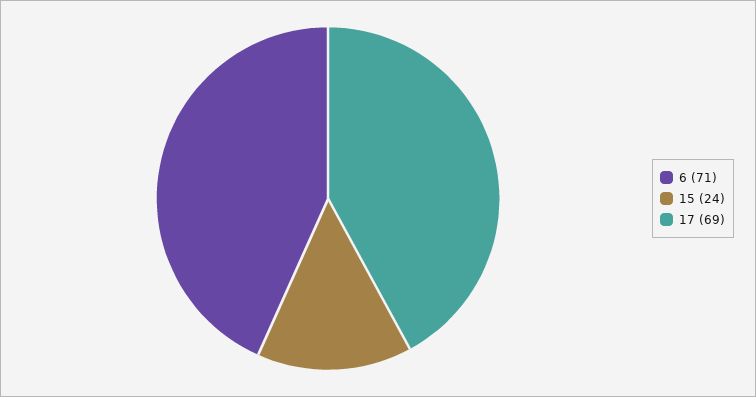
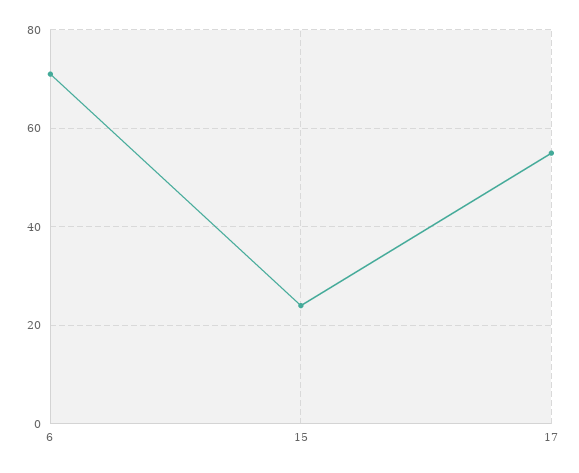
  {
    "6": 71,
    "15": 24,
-   "17": 69
+   "17": 55
  }

